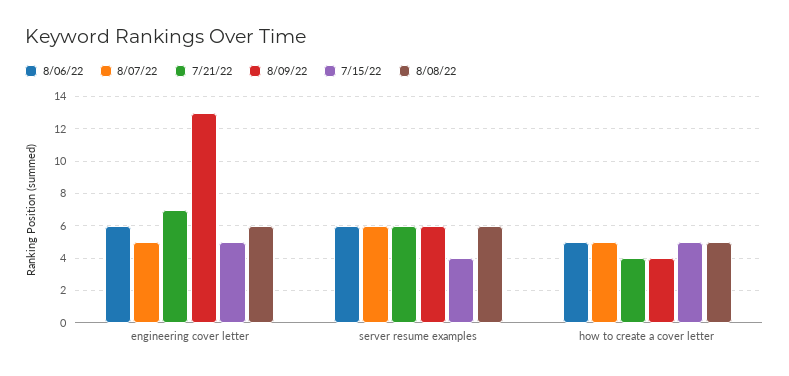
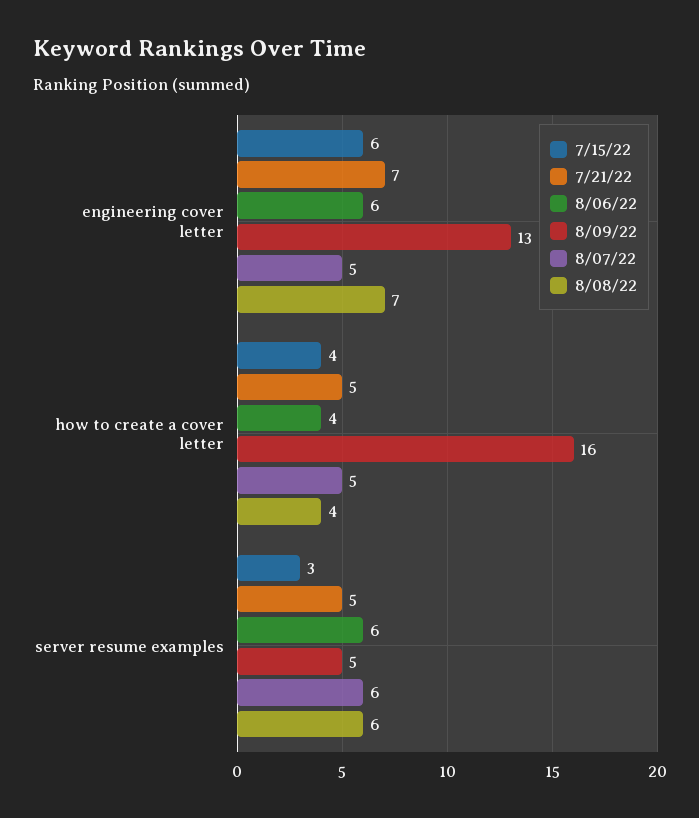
  {
    "8/06/22": {
      "engineering cover letter": 6,
      "server resume examples": 6,
-     "how to create a cover letter": 5
+     "how to create a cover letter": 4
    },
    "8/07/22": {
      "engineering cover letter": 5,
      "server resume examples": 6,
      "how to create a cover letter": 5
    },
    "7/21/22": {
      "engineering cover letter": 7,
-     "server resume examples": 6,
+     "server resume examples": 5,
-     "how to create a cover letter": 4
+     "how to create a cover letter": 5
    },
    "8/09/22": {
      "engineering cover letter": 13,
-     "server resume examples": 6,
+     "server resume examples": 5,
-     "how to create a cover letter": 4
+     "how to create a cover letter": 16
    },
    "7/15/22": {
-     "engineering cover letter": 5,
+     "engineering cover letter": 6,
-     "server resume examples": 4,
+     "server resume examples": 3,
-     "how to create a cover letter": 5
+     "how to create a cover letter": 4
    },
    "8/08/22": {
-     "engineering cover letter": 6,
+     "engineering cover letter": 7,
      "server resume examples": 6,
-     "how to create a cover letter": 5
+     "how to create a cover letter": 4
    }
  }

